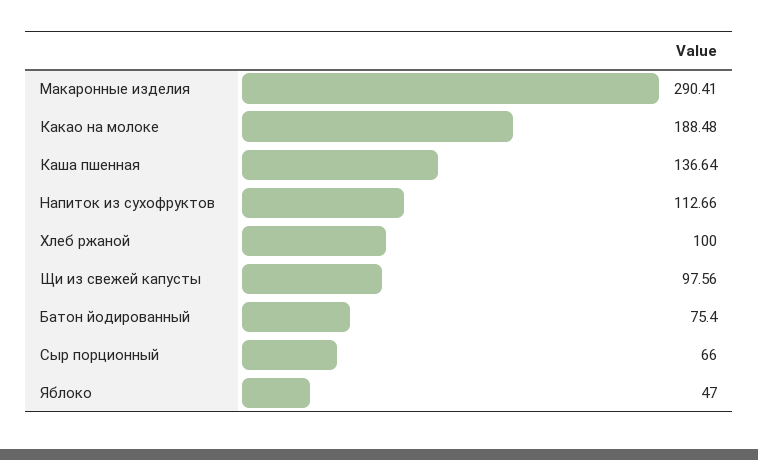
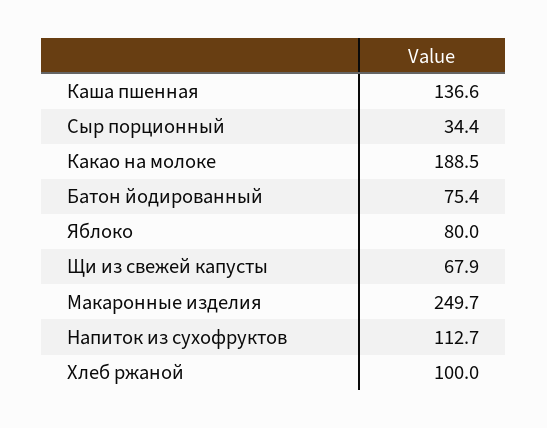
  {
-   "Макаронные изделия": 290.41,
+   "Макаронные изделия": 249.7,
    "Какао на молоке": 188.48,
    "Каша пшенная": 136.64,
    "Напиток из сухофруктов": 112.66,
    "Хлеб ржаной": 100,
-   "Щи из свежей капусты": 97.56,
+   "Щи из свежей капусты": 67.9,
    "Батон йодированный": 75.4,
-   "Сыр порционный": 66,
+   "Сыр порционный": 34.4,
-   "Яблоко": 47
+   "Яблоко": 80
  }

